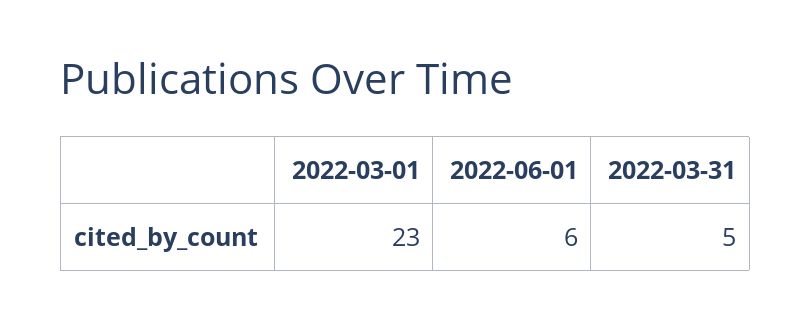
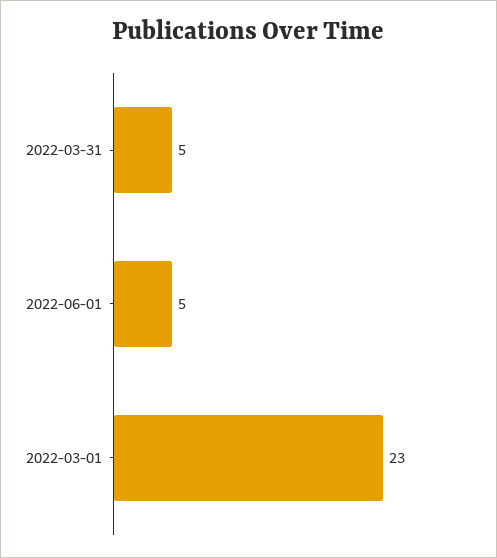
  {
    "2022-03-01": 23,
-   "2022-06-01": 6,
+   "2022-06-01": 5,
    "2022-03-31": 5
  }

